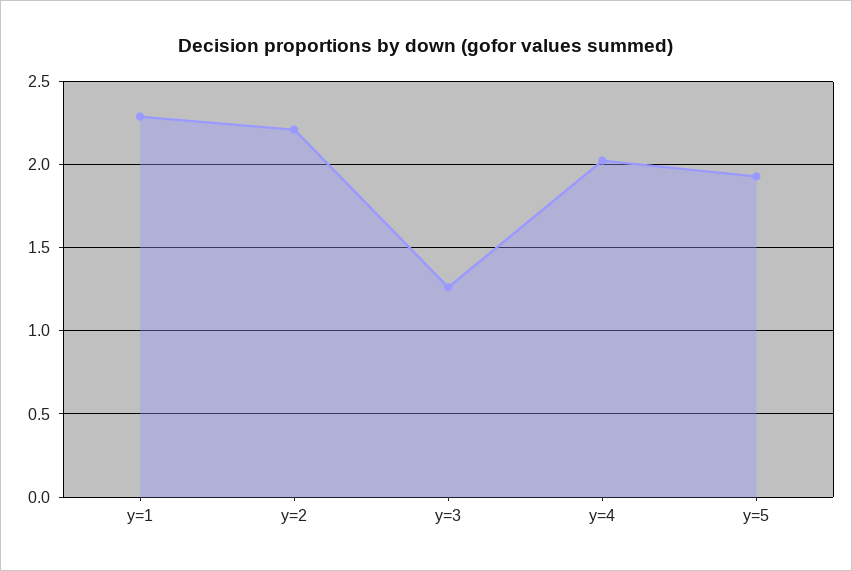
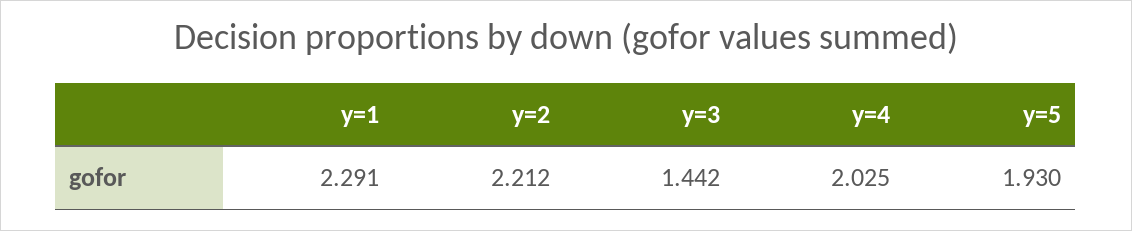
  {
    "y=1": 2.291,
    "y=2": 2.212,
-   "y=3": 1.25,
+   "y=3": 1.442,
    "y=4": 2.025,
    "y=5": 1.93
  }

